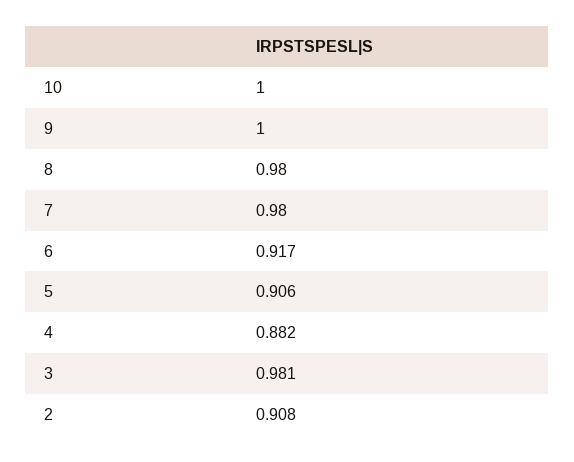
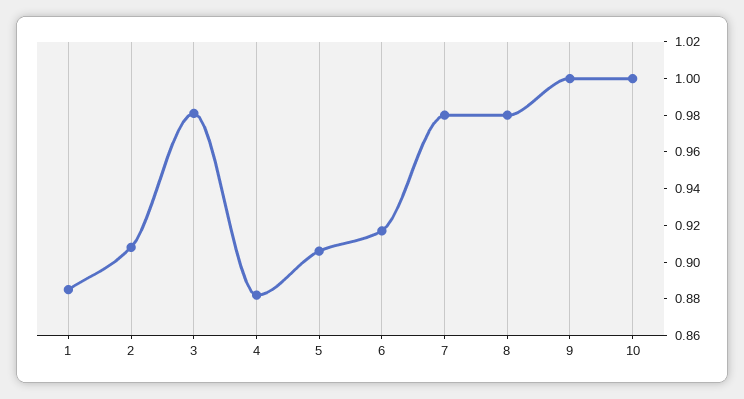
  {
    "10": 1,
    "9": 1,
    "8": 0.98,
    "7": 0.98,
    "6": 0.917,
    "5": 0.906,
    "4": 0.882,
    "3": 0.981,
-   "2": 0.908
+   "2": 0.908,
+   "1": 0.885
  }

